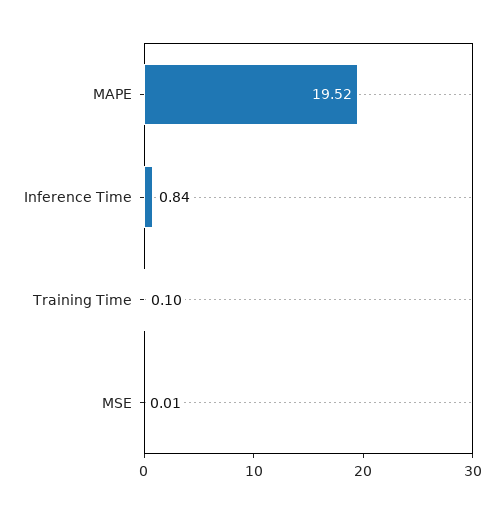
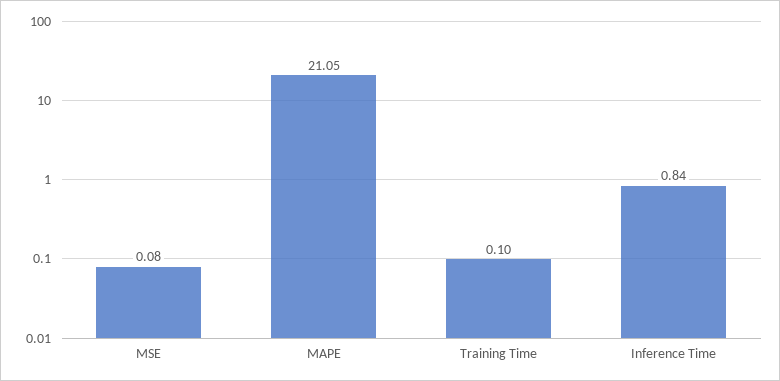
  {
-   "MAPE": 19.52,
+   "MAPE": 21.05,
    "Inference Time": 0.84,
    "Training Time": 0.1,
-   "MSE": 0.01
+   "MSE": 0.08
  }

